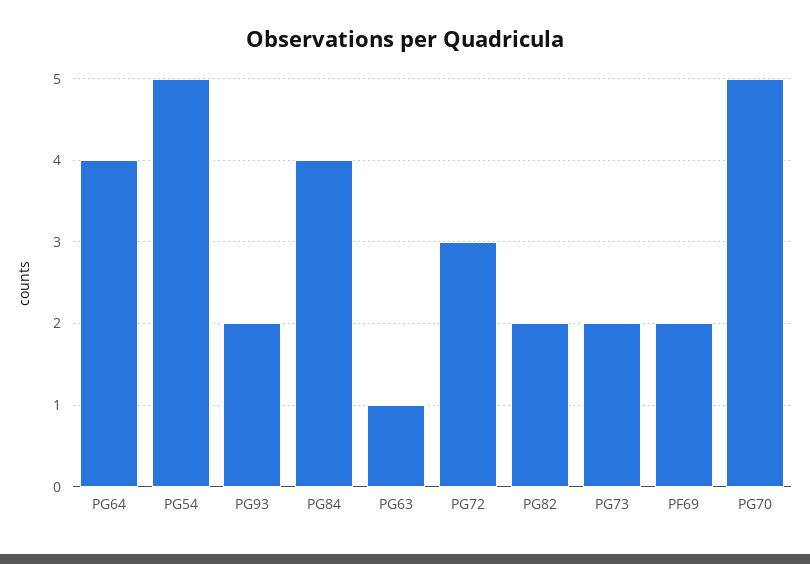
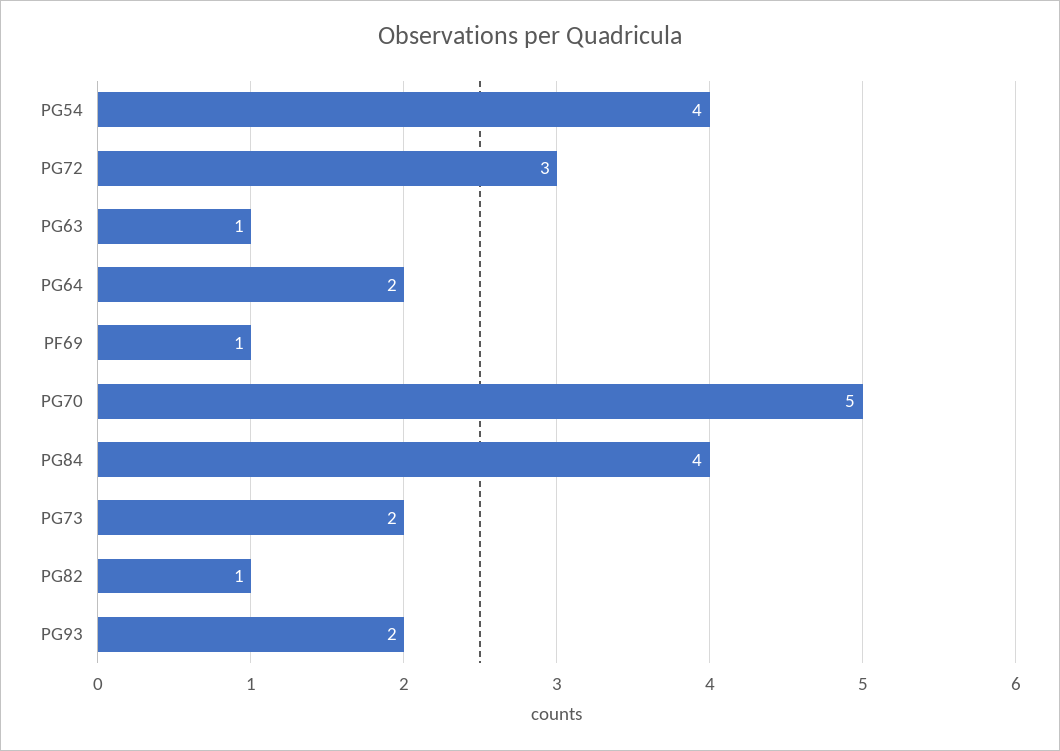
  {
-   "PG64": 4,
+   "PG64": 2,
-   "PG54": 5,
+   "PG54": 4,
    "PG93": 2,
    "PG84": 4,
    "PG63": 1,
    "PG72": 3,
-   "PG82": 2,
+   "PG82": 1,
    "PG73": 2,
-   "PF69": 2,
+   "PF69": 1,
    "PG70": 5
  }

